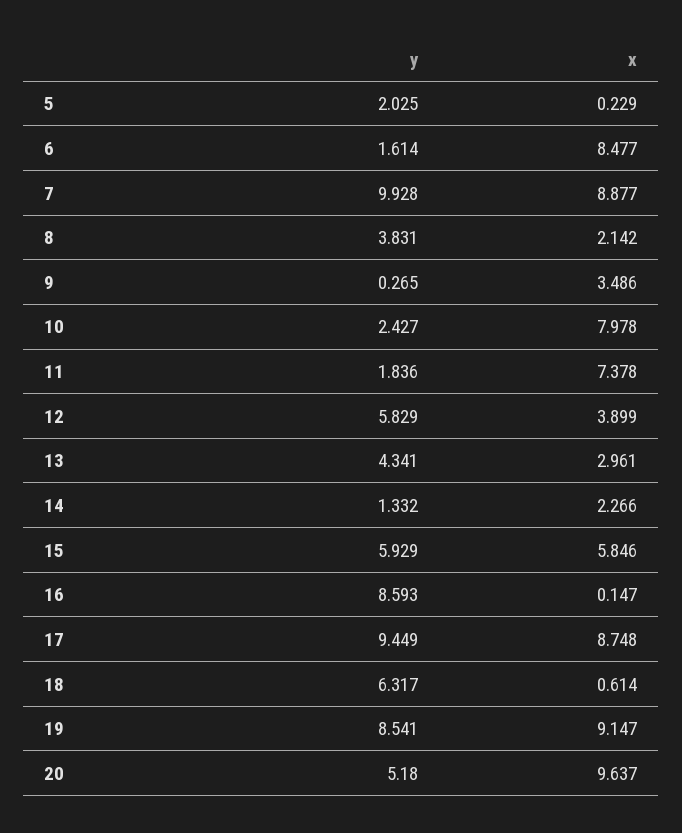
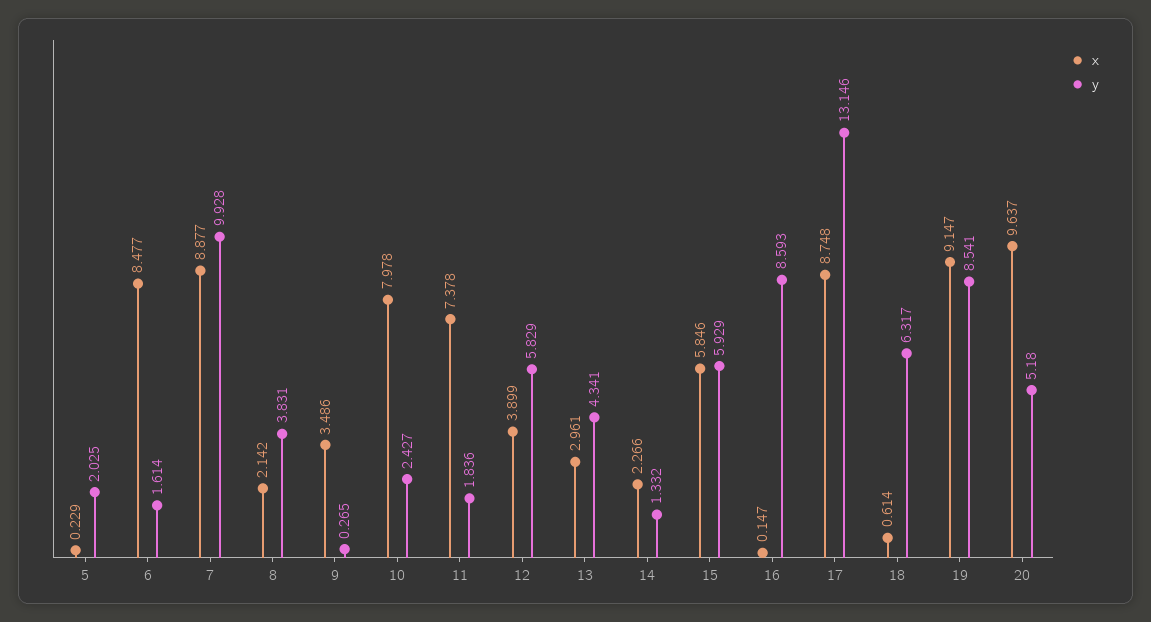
  {
    "y": {
      "5": 2.025,
      "6": 1.614,
      "7": 9.928,
      "8": 3.831,
      "9": 0.265,
      "10": 2.427,
      "11": 1.836,
      "12": 5.829,
      "13": 4.341,
      "14": 1.332,
      "15": 5.929,
      "16": 8.593,
-     "17": 9.449,
+     "17": 13.146,
      "18": 6.317,
      "19": 8.541,
      "20": 5.18
    },
    "x": {
      "5": 0.229,
      "6": 8.477,
      "7": 8.877,
      "8": 2.142,
      "9": 3.486,
      "10": 7.978,
      "11": 7.378,
      "12": 3.899,
      "13": 2.961,
      "14": 2.266,
      "15": 5.846,
      "16": 0.147,
      "17": 8.748,
      "18": 0.614,
      "19": 9.147,
      "20": 9.637
    }
  }

